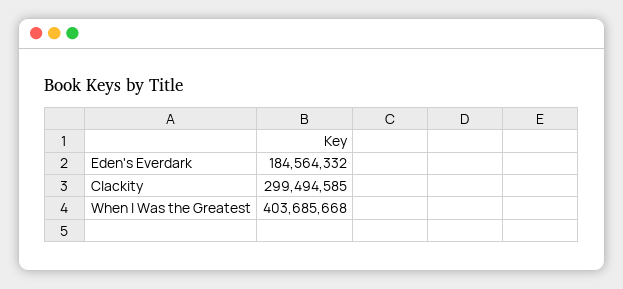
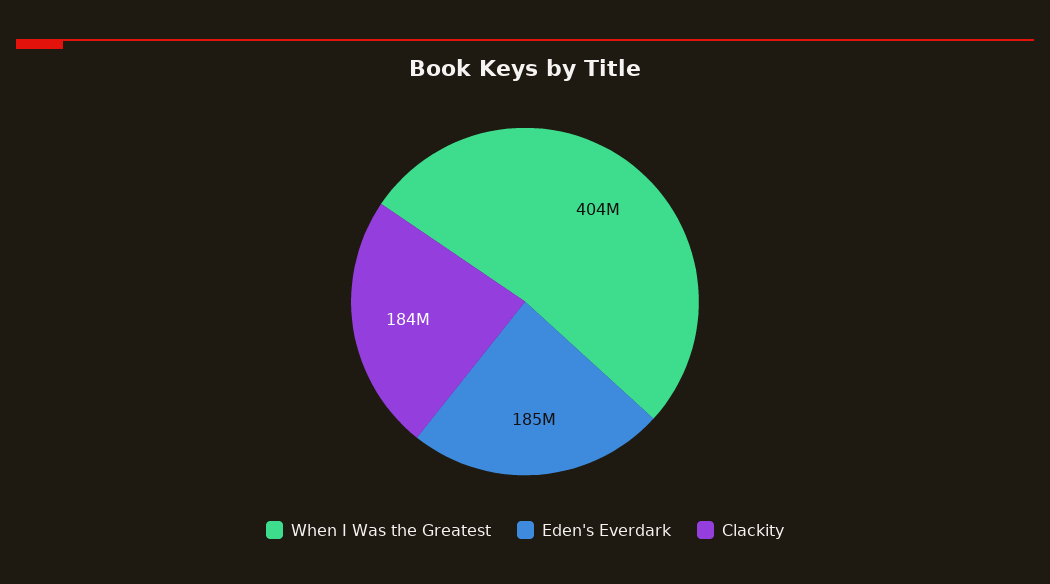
  {
    "Eden's Everdark": 184564332,
-   "Clackity": 299494585,
+   "Clackity": 184000000,
    "When I Was the Greatest": 403685668
  }

